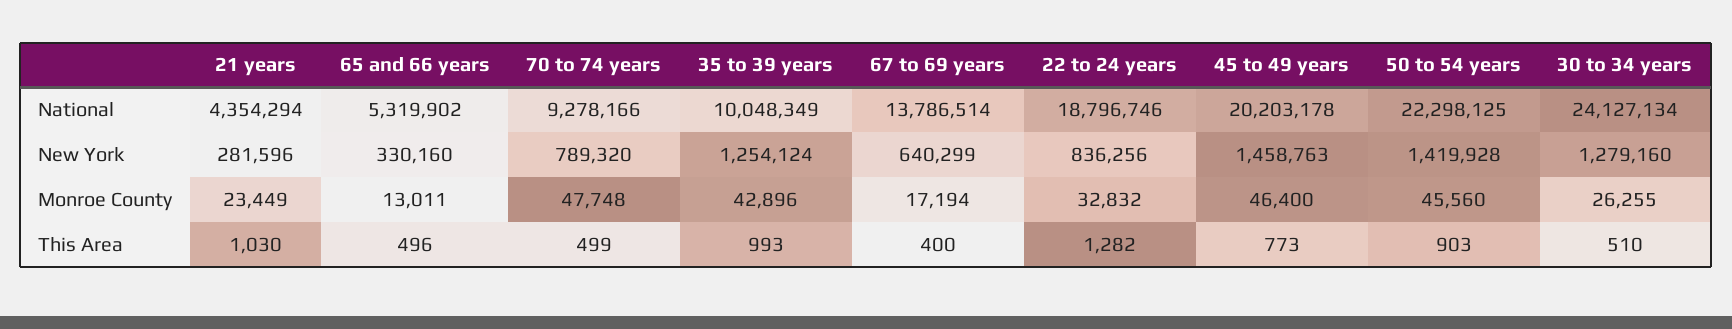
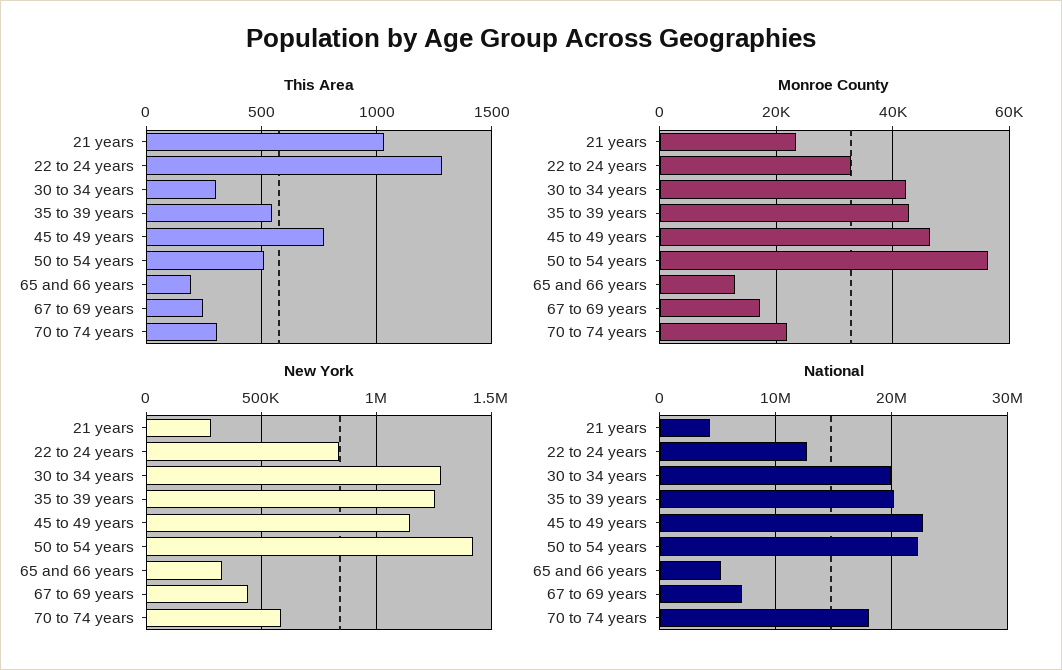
  {
    "National": {
      "21 years": 4354294,
      "65 and 66 years": 5319902,
-     "70 to 74 years": 9278166,
+     "70 to 74 years": 18000000,
-     "35 to 39 years": 10048349,
+     "35 to 39 years": 20000000,
-     "67 to 69 years": 13786514,
+     "67 to 69 years": 7000000,
-     "22 to 24 years": 18796746,
+     "22 to 24 years": 13000000,
-     "45 to 49 years": 20203178,
+     "45 to 49 years": 23000000,
      "50 to 54 years": 22298125,
-     "30 to 34 years": 24127134
+     "30 to 34 years": 20000000
    },
    "New York": {
      "21 years": 281596,
      "65 and 66 years": 330160,
-     "70 to 74 years": 789320,
+     "70 to 74 years": 600000,
      "35 to 39 years": 1254124,
-     "67 to 69 years": 640299,
+     "67 to 69 years": 450000,
      "22 to 24 years": 836256,
-     "45 to 49 years": 1458763,
+     "45 to 49 years": 1150000,
      "50 to 54 years": 1419928,
      "30 to 34 years": 1279160
    },
    "Monroe County": {
      "21 years": 23449,
      "65 and 66 years": 13011,
-     "70 to 74 years": 47748,
+     "70 to 74 years": 22000,
      "35 to 39 years": 42896,
      "67 to 69 years": 17194,
      "22 to 24 years": 32832,
      "45 to 49 years": 46400,
-     "50 to 54 years": 45560,
+     "50 to 54 years": 56000,
-     "30 to 34 years": 26255
+     "30 to 34 years": 42000
    },
    "This Area": {
      "21 years": 1030,
-     "65 and 66 years": 496,
+     "65 and 66 years": 200,
-     "70 to 74 years": 499,
+     "70 to 74 years": 300,
-     "35 to 39 years": 993,
+     "35 to 39 years": 550,
-     "67 to 69 years": 400,
+     "67 to 69 years": 250,
      "22 to 24 years": 1282,
      "45 to 49 years": 773,
-     "50 to 54 years": 903,
+     "50 to 54 years": 500,
-     "30 to 34 years": 510
+     "30 to 34 years": 300
    }
  }

